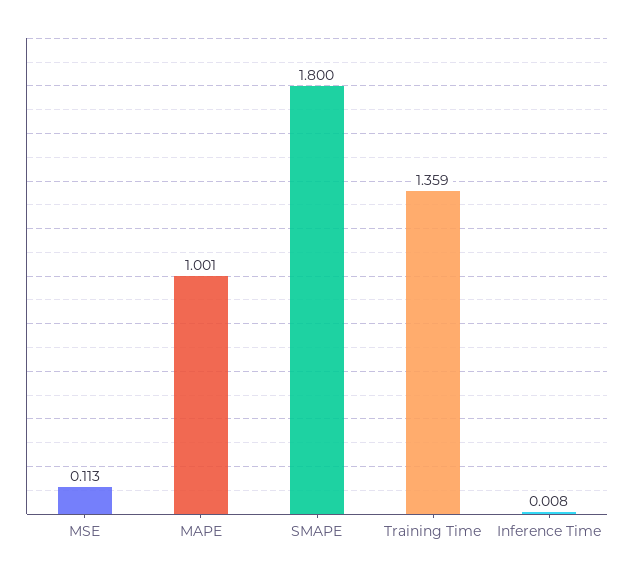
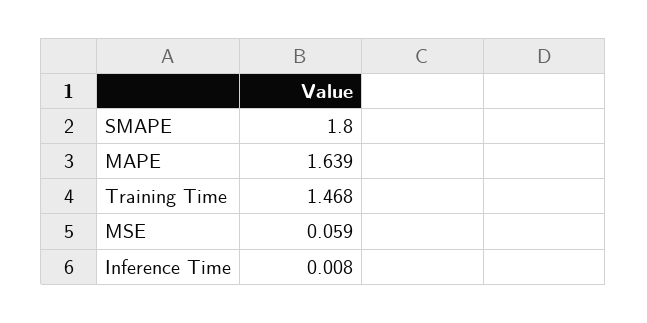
  {
-   "MSE": 0.113,
+   "MSE": 0.059,
-   "MAPE": 1.001,
+   "MAPE": 1.639,
    "SMAPE": 1.8,
-   "Training Time": 1.359,
+   "Training Time": 1.468,
    "Inference Time": 0.008
  }

